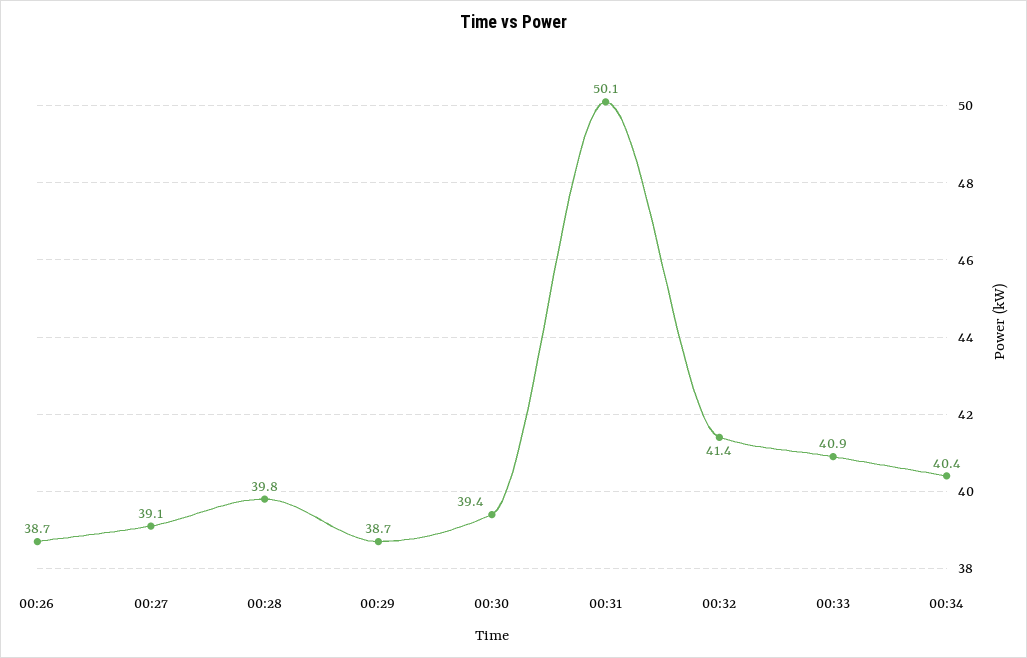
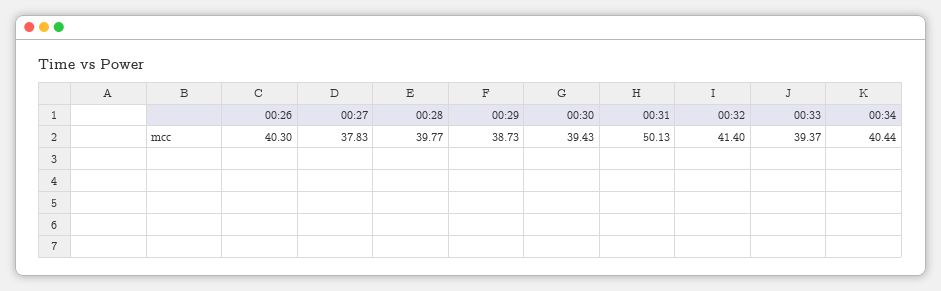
  {
-   "00:26": 38.7,
+   "00:26": 40.3,
-   "00:27": 39.1,
+   "00:27": 37.83,
    "00:28": 39.77,
    "00:29": 38.73,
    "00:30": 39.43,
    "00:31": 50.13,
    "00:32": 41.4,
-   "00:33": 40.9,
+   "00:33": 39.37,
    "00:34": 40.44
  }

